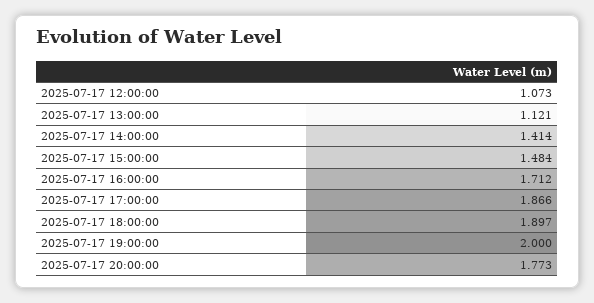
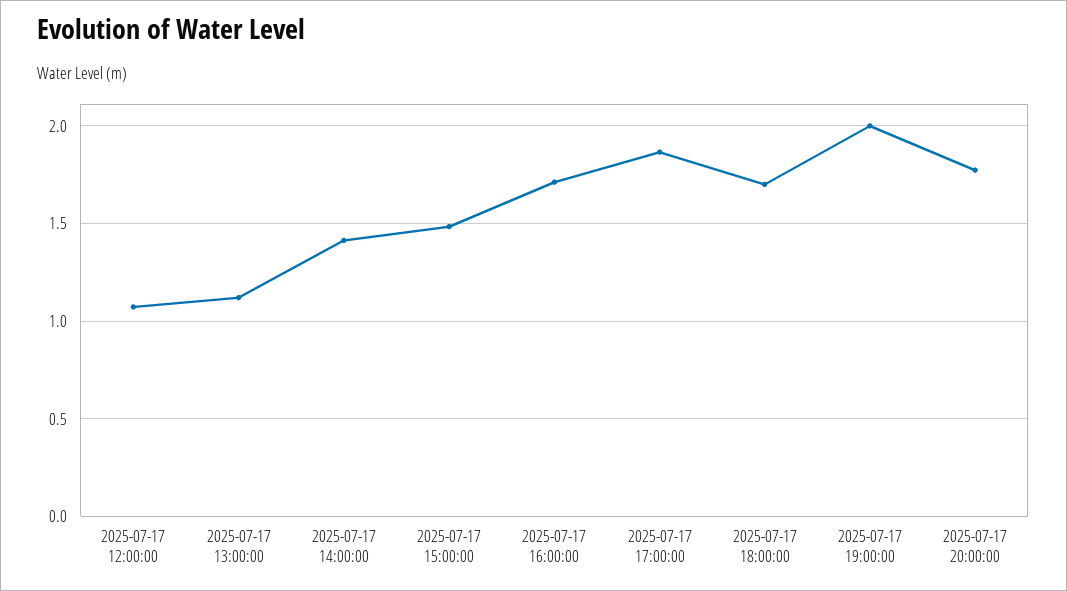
  {
    "2025-07-17 12:00:00": 1.073,
    "2025-07-17 13:00:00": 1.121,
    "2025-07-17 14:00:00": 1.414,
    "2025-07-17 15:00:00": 1.484,
    "2025-07-17 16:00:00": 1.712,
    "2025-07-17 17:00:00": 1.866,
-   "2025-07-17 18:00:00": 1.897,
+   "2025-07-17 18:00:00": 1.7,
    "2025-07-17 19:00:00": 2,
    "2025-07-17 20:00:00": 1.773
  }

